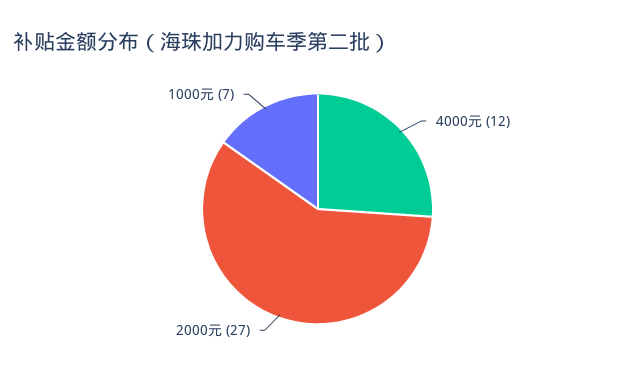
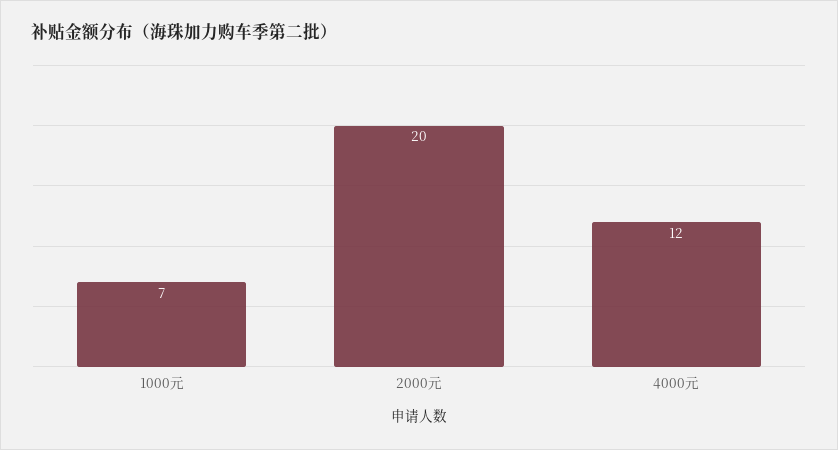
  {
    "4000元": 12,
-   "2000元": 27,
+   "2000元": 20,
    "1000元": 7
  }

